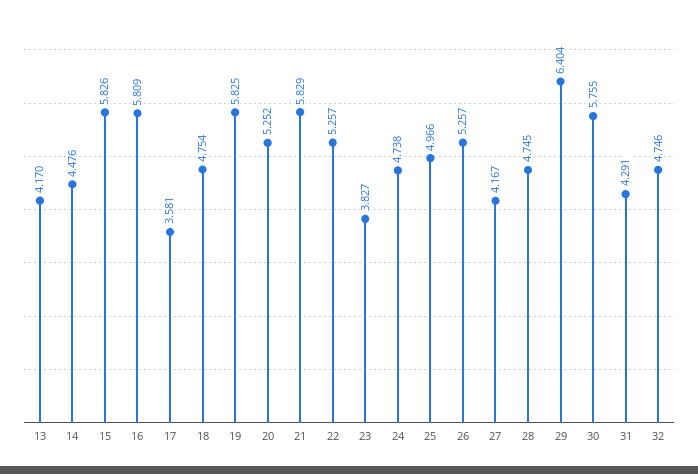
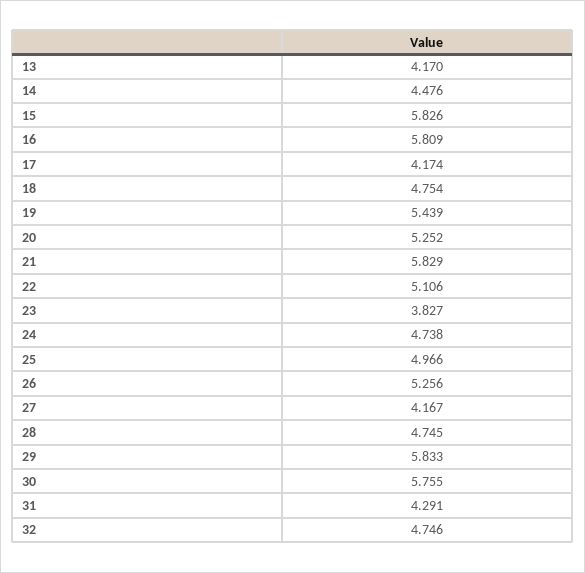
  {
    "13": 4.17,
    "14": 4.476,
    "15": 5.826,
    "16": 5.809,
-   "17": 3.581,
+   "17": 4.174,
    "18": 4.754,
-   "19": 5.825,
+   "19": 5.439,
    "20": 5.252,
    "21": 5.829,
-   "22": 5.257,
+   "22": 5.106,
    "23": 3.827,
    "24": 4.738,
    "25": 4.966,
-   "26": 5.257,
+   "26": 5.256,
    "27": 4.167,
    "28": 4.745,
-   "29": 6.404,
+   "29": 5.833,
    "30": 5.755,
    "31": 4.291,
    "32": 4.746
  }

